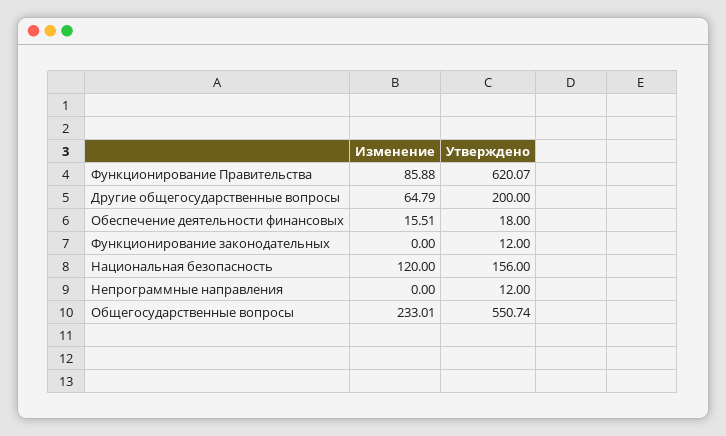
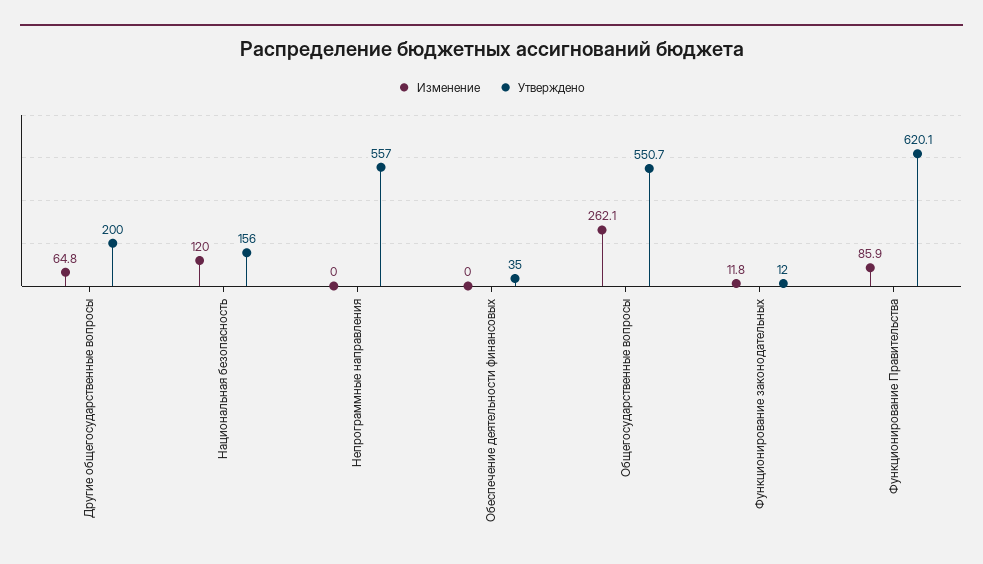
  {
    "Изменение": {
      "Функционирование Правительства": 85.88,
      "Другие общегосударственные вопросы": 64.79,
-     "Обеспечение деятельности финансовых": 15.51,
+     "Обеспечение деятельности финансовых": 0,
-     "Функционирование законодательных": 0,
+     "Функционирование законодательных": 11.8,
      "Национальная безопасность": 120,
      "Непрограммные направления": 0,
-     "Общегосударственные вопросы": 233.01
+     "Общегосударственные вопросы": 262.1
    },
    "Утверждено": {
      "Функционирование Правительства": 620.07,
      "Другие общегосударственные вопросы": 200,
-     "Обеспечение деятельности финансовых": 18,
+     "Обеспечение деятельности финансовых": 35,
      "Функционирование законодательных": 12,
      "Национальная безопасность": 156,
-     "Непрограммные направления": 12,
+     "Непрограммные направления": 557,
      "Общегосударственные вопросы": 550.74
    }
  }

